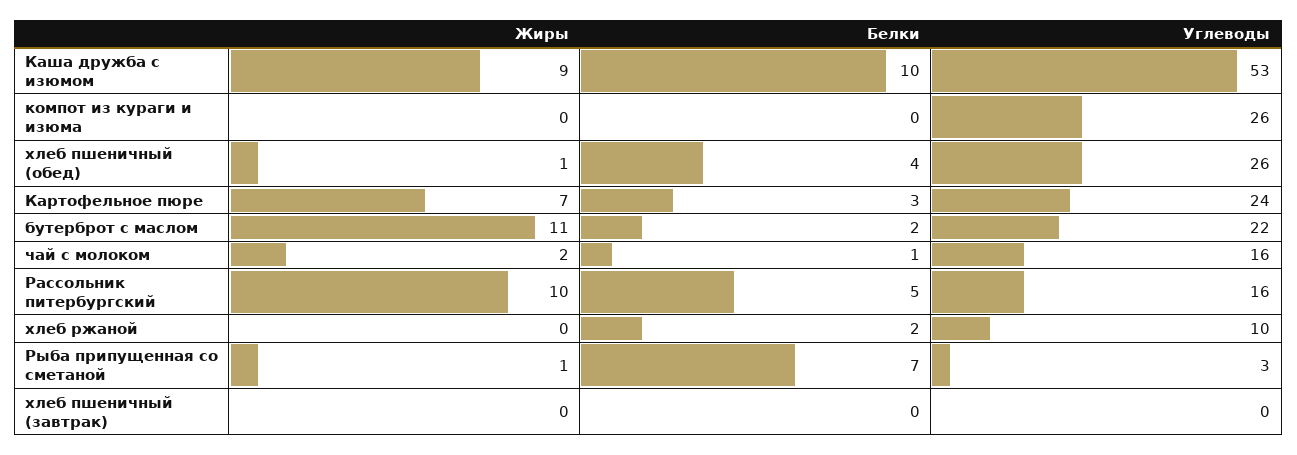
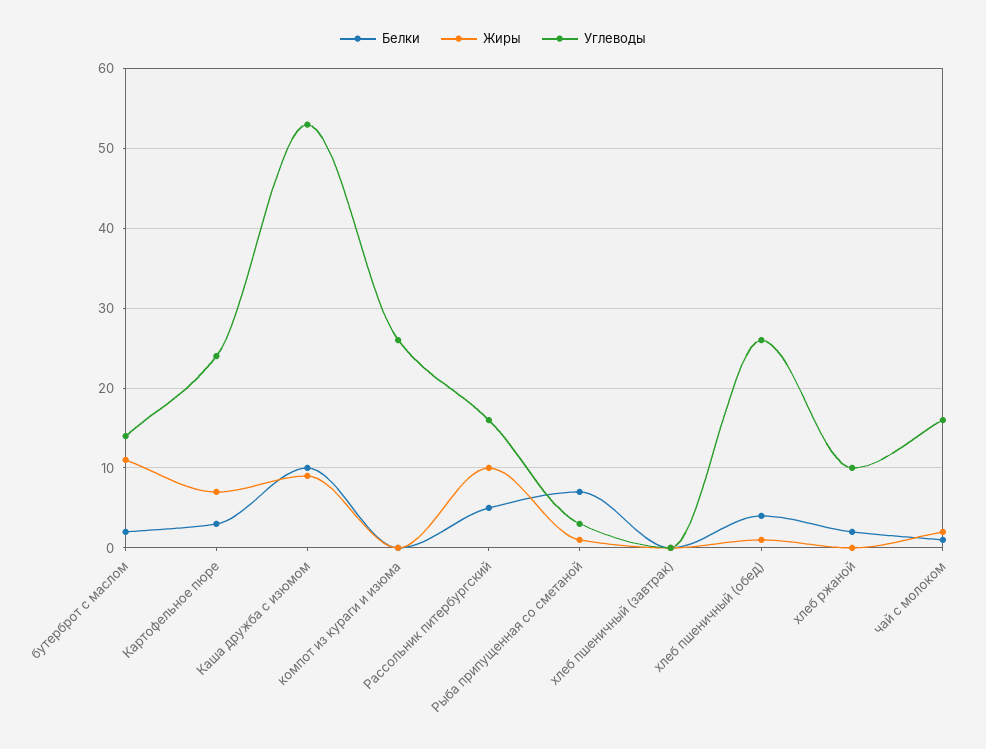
  {
    "Жиры": {
      "Каша дружба с изюмом": 9,
      "компот из кураги и изюма": 0,
      "хлеб пшеничный (обед)": 1,
      "Картофельное пюре": 7,
      "бутерброт с маслом": 11,
      "чай с молоком": 2,
      "Рассольник питербургский": 10,
      "хлеб ржаной": 0,
      "Рыба припущенная со сметаной": 1,
      "хлеб пшеничный (завтрак)": 0
    },
    "Белки": {
      "Каша дружба с изюмом": 10,
      "компот из кураги и изюма": 0,
      "хлеб пшеничный (обед)": 4,
      "Картофельное пюре": 3,
      "бутерброт с маслом": 2,
      "чай с молоком": 1,
      "Рассольник питербургский": 5,
      "хлеб ржаной": 2,
      "Рыба припущенная со сметаной": 7,
      "хлеб пшеничный (завтрак)": 0
    },
    "Углеводы": {
      "Каша дружба с изюмом": 53,
      "компот из кураги и изюма": 26,
      "хлеб пшеничный (обед)": 26,
      "Картофельное пюре": 24,
-     "бутерброт с маслом": 22,
+     "бутерброт с маслом": 14,
      "чай с молоком": 16,
      "Рассольник питербургский": 16,
      "хлеб ржаной": 10,
      "Рыба припущенная со сметаной": 3,
      "хлеб пшеничный (завтрак)": 0
    }
  }

